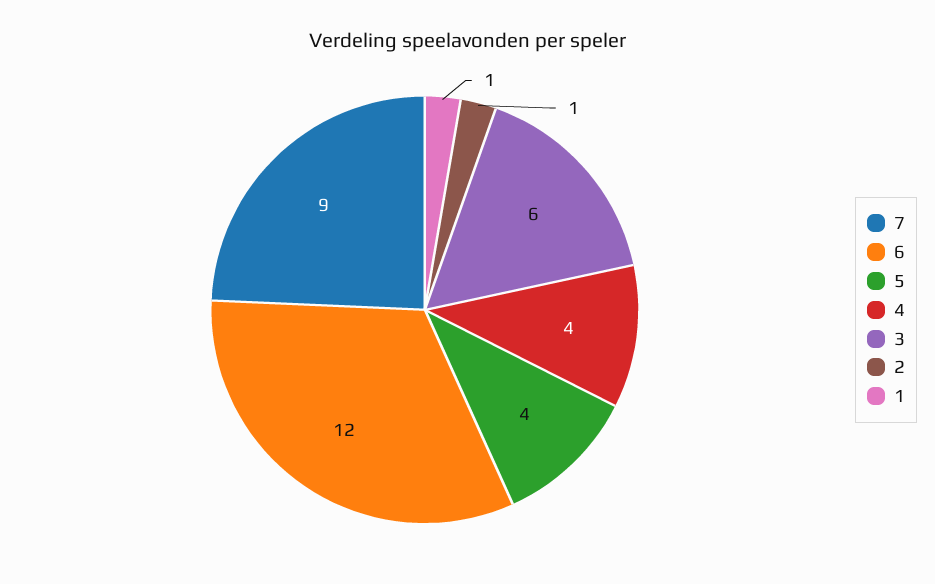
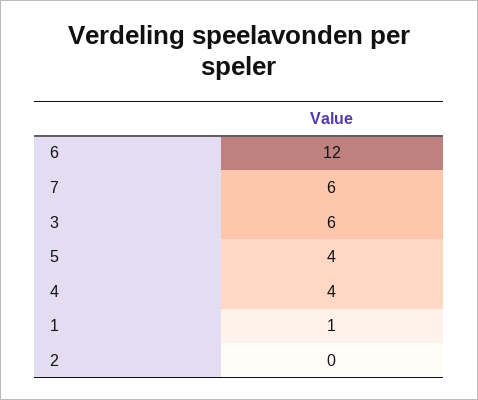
  {
-   "7": 9,
+   "7": 6,
    "6": 12,
    "5": 4,
    "4": 4,
    "3": 6,
-   "2": 1,
+   "2": 0,
    "1": 1
  }

